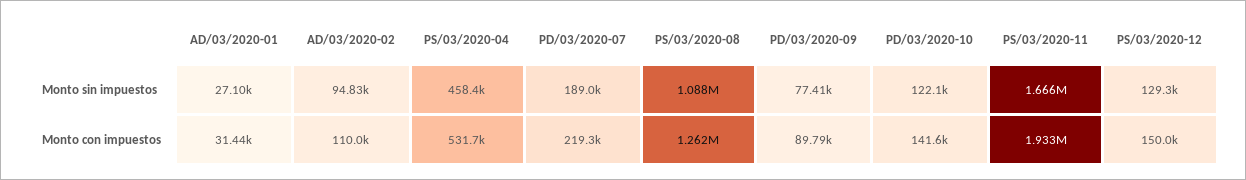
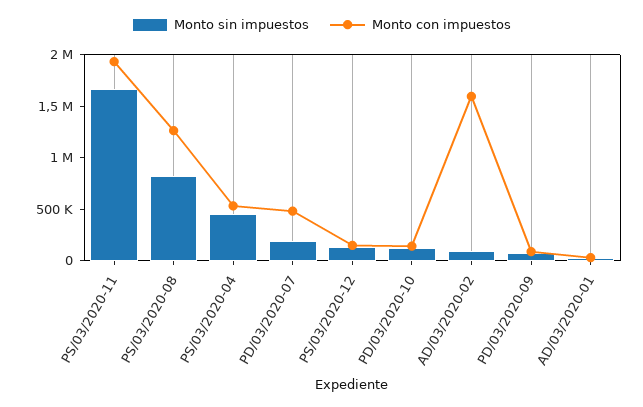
  {
    "Monto sin impuestos": {
      "AD/03/2020-01": 27100,
      "AD/03/2020-02": 94830,
      "PS/03/2020-04": 458400,
      "PD/03/2020-07": 189000,
-     "PS/03/2020-08": 1088000,
+     "PS/03/2020-08": 800000,
      "PD/03/2020-09": 77410,
      "PD/03/2020-10": 122100,
      "PS/03/2020-11": 1666000,
      "PS/03/2020-12": 129300
    },
    "Monto con impuestos": {
      "AD/03/2020-01": 31440,
-     "AD/03/2020-02": 110000,
+     "AD/03/2020-02": 1600000,
      "PS/03/2020-04": 531700,
-     "PD/03/2020-07": 219300,
+     "PD/03/2020-07": 500000,
      "PS/03/2020-08": 1262000,
      "PD/03/2020-09": 89790,
      "PD/03/2020-10": 141600,
      "PS/03/2020-11": 1933000,
      "PS/03/2020-12": 150000
    }
  }

